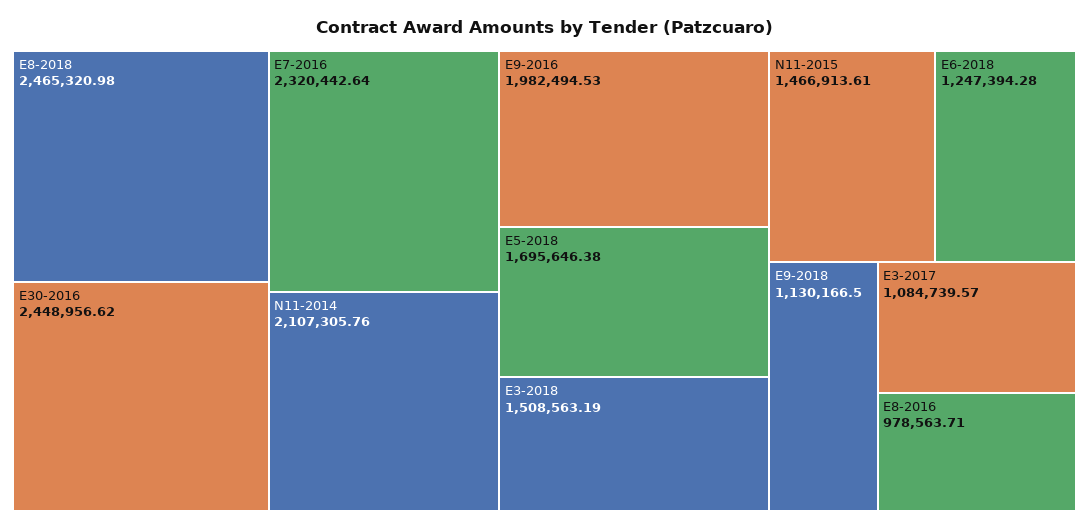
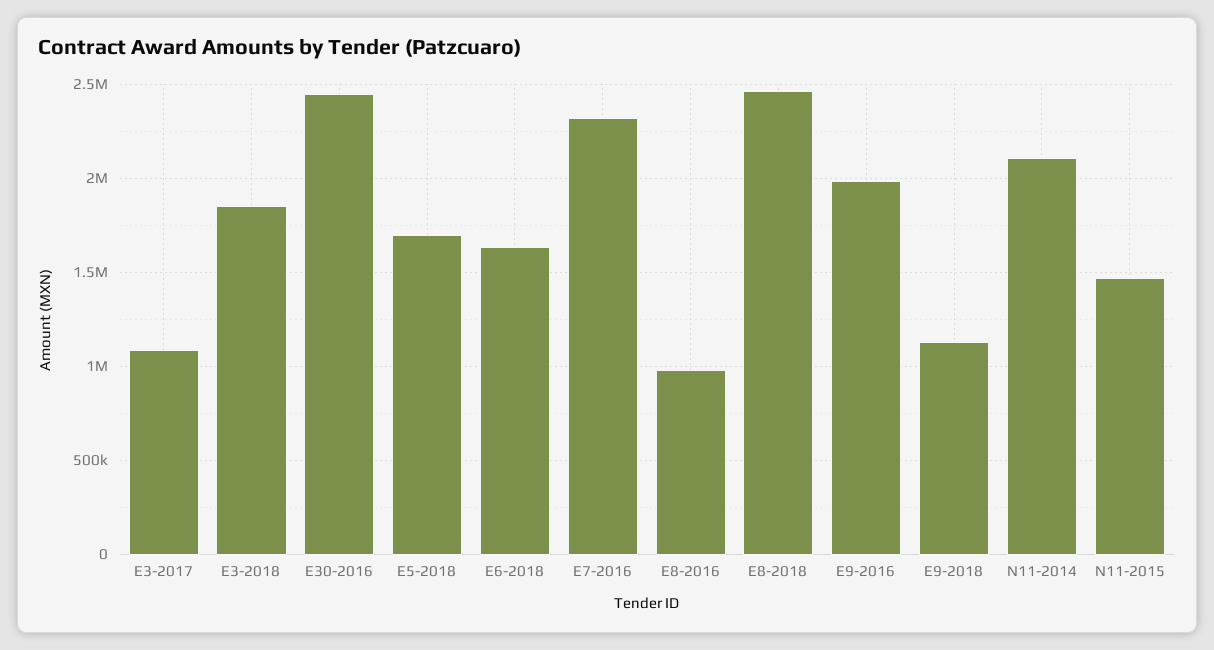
  {
    "E8-2018": 2465320.98,
    "E30-2016": 2448956.62,
    "E7-2016": 2320442.64,
    "N11-2014": 2107305.76,
    "E9-2016": 1982494.53,
    "E5-2018": 1695646.38,
-   "E3-2018": 1508563.19,
+   "E3-2018": 1850000,
    "N11-2015": 1466913.61,
-   "E6-2018": 1247394.28,
+   "E6-2018": 1650000,
    "E9-2018": 1130166.5,
    "E3-2017": 1084739.57,
    "E8-2016": 978563.71
  }

